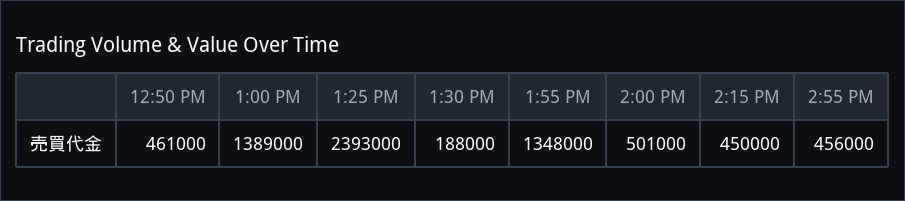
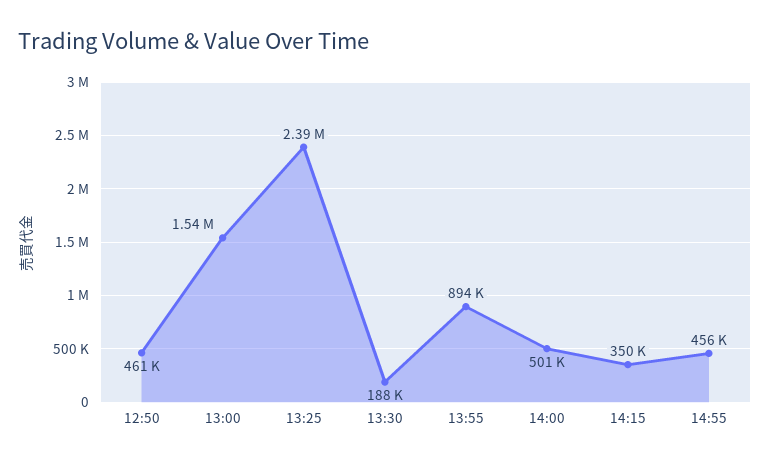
  {
    "12:50 PM": 461000,
-   "1:00 PM": 1389000,
+   "1:00 PM": 1540000,
    "1:25 PM": 2393000,
    "1:30 PM": 188000,
-   "1:55 PM": 1348000,
+   "1:55 PM": 894000,
    "2:00 PM": 501000,
-   "2:15 PM": 450000,
+   "2:15 PM": 350000,
    "2:55 PM": 456000
  }

